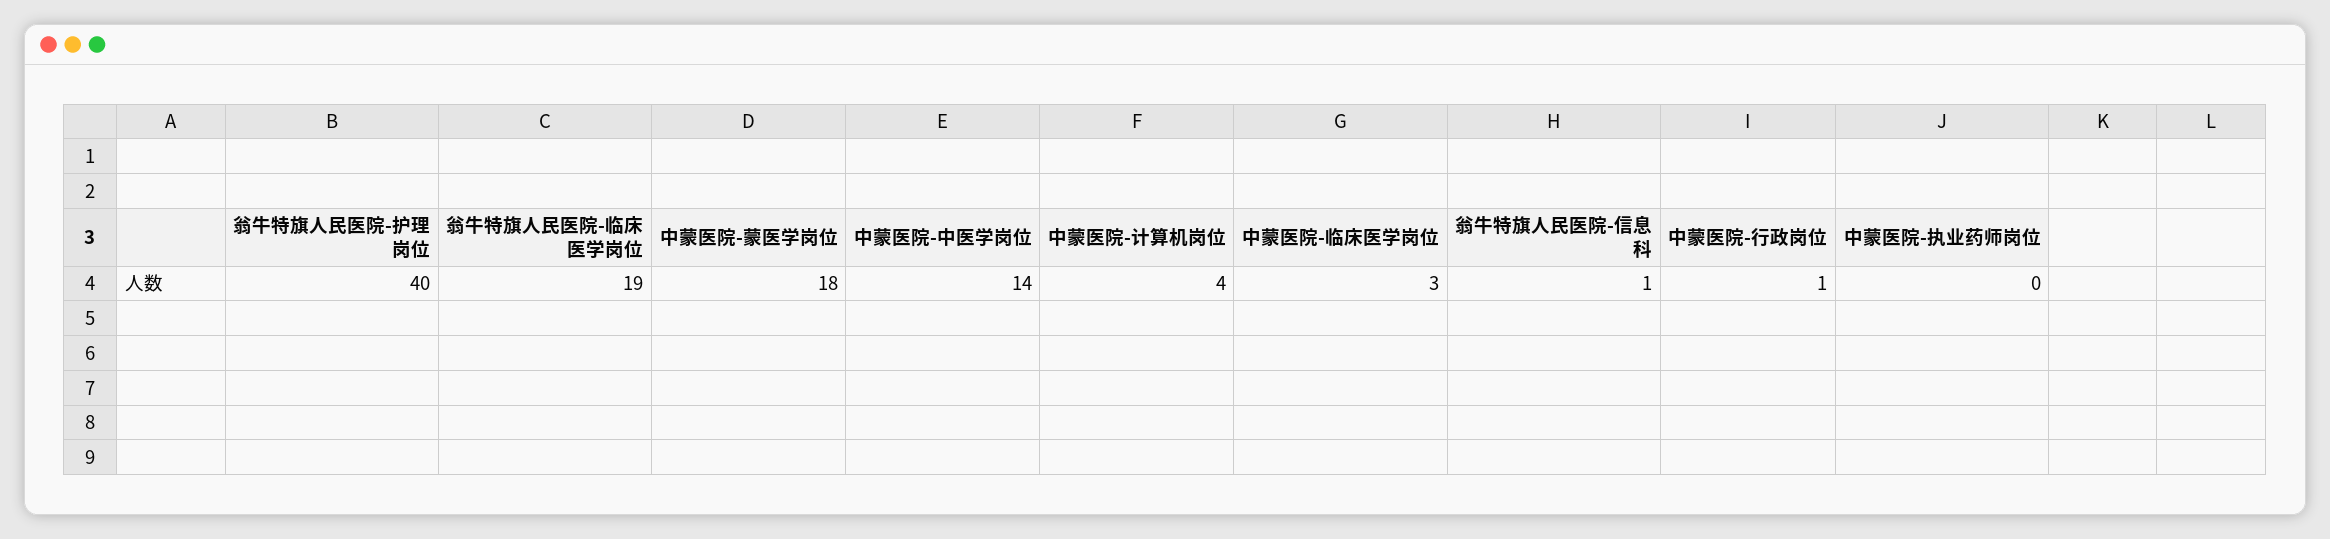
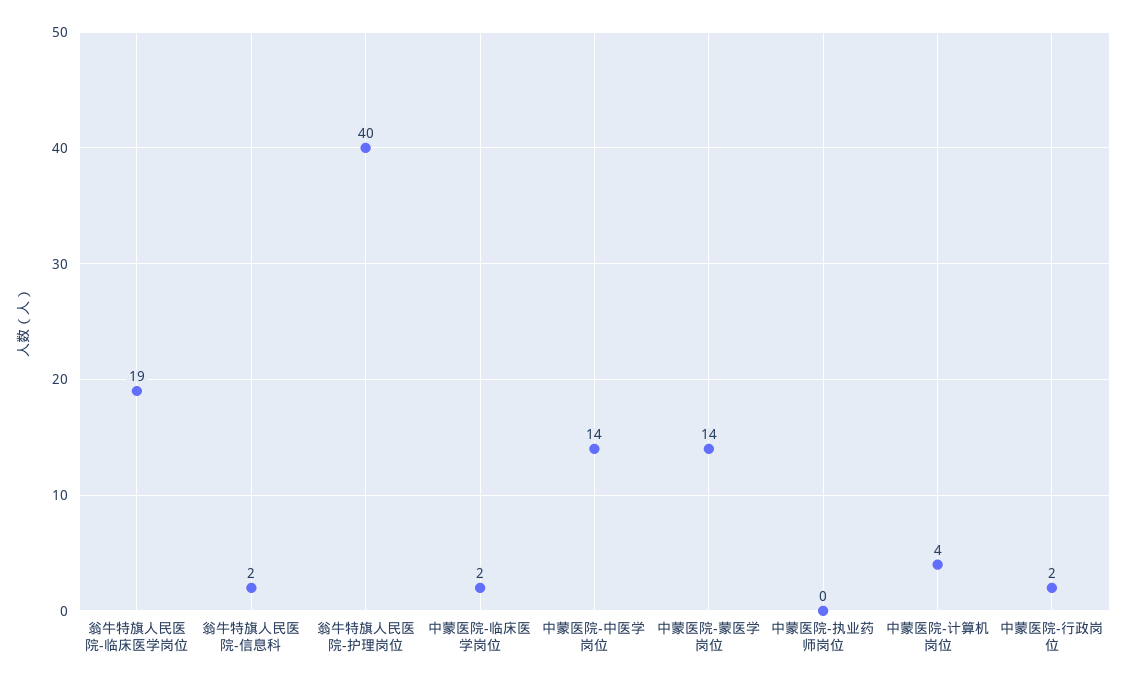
  {
    "翁牛特旗人民医院-护理岗位": 40,
    "翁牛特旗人民医院-临床医学岗位": 19,
-   "中蒙医院-蒙医学岗位": 18,
+   "中蒙医院-蒙医学岗位": 14,
    "中蒙医院-中医学岗位": 14,
    "中蒙医院-计算机岗位": 4,
-   "中蒙医院-临床医学岗位": 3,
+   "中蒙医院-临床医学岗位": 2,
-   "翁牛特旗人民医院-信息科": 1,
+   "翁牛特旗人民医院-信息科": 2,
-   "中蒙医院-行政岗位": 1,
+   "中蒙医院-行政岗位": 2,
    "中蒙医院-执业药师岗位": 0
  }

